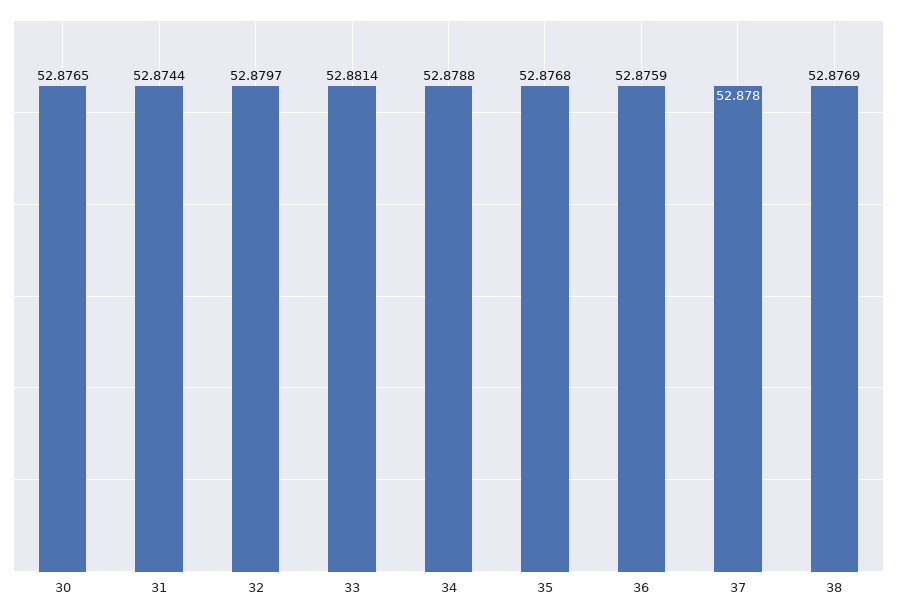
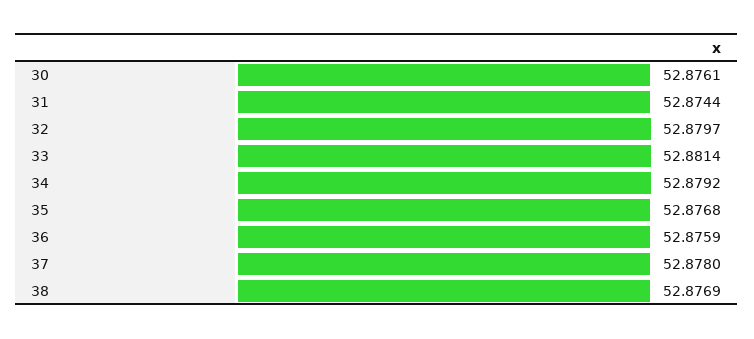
  {
-   "30": 52.8765,
+   "30": 52.8761,
    "31": 52.8744,
    "32": 52.8797,
    "33": 52.8814,
-   "34": 52.8788,
+   "34": 52.8792,
    "35": 52.8768,
    "36": 52.8759,
    "37": 52.878,
    "38": 52.8769
  }

